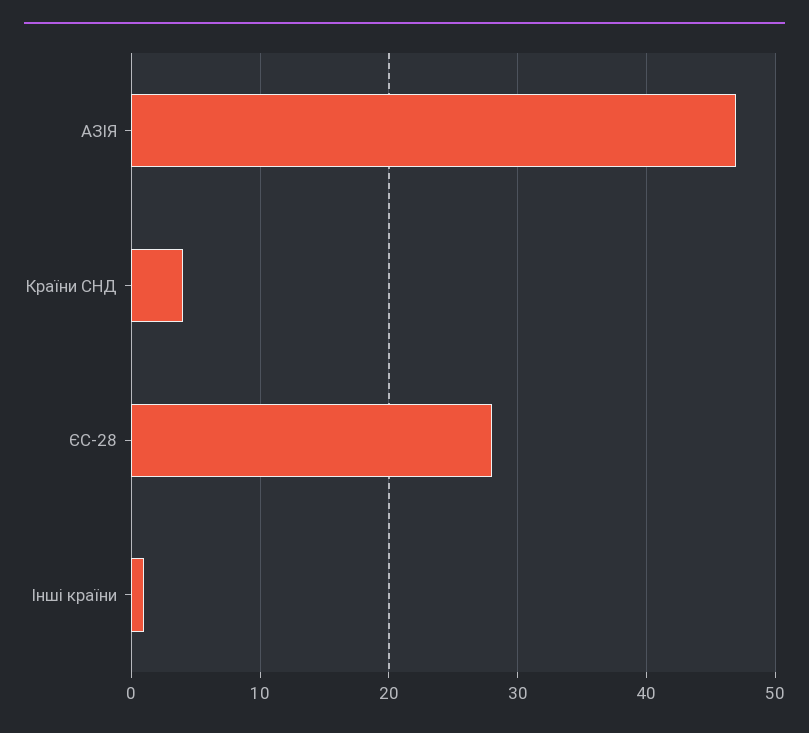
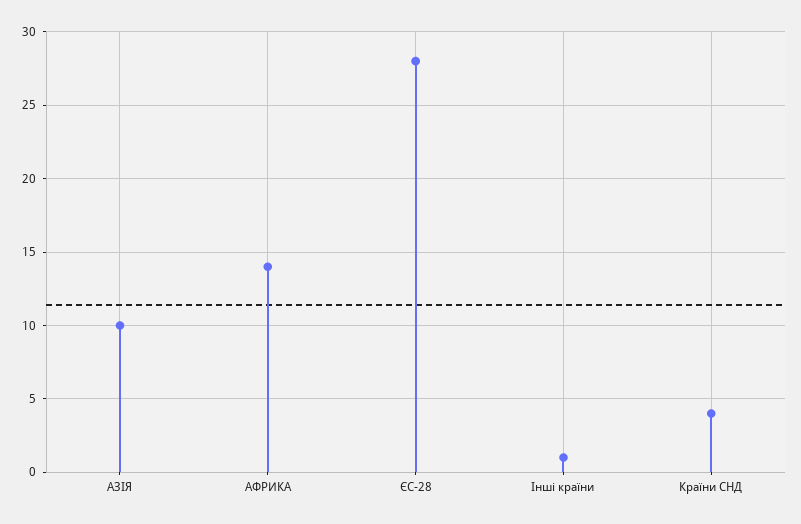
  {
-   "АЗІЯ": 47,
+   "АЗІЯ": 10,
    "Країни СНД": 4,
    "ЄС-28": 28,
-   "Інші країни": 1
+   "Інші країни": 1,
+   "АФРИКА": 14
  }

